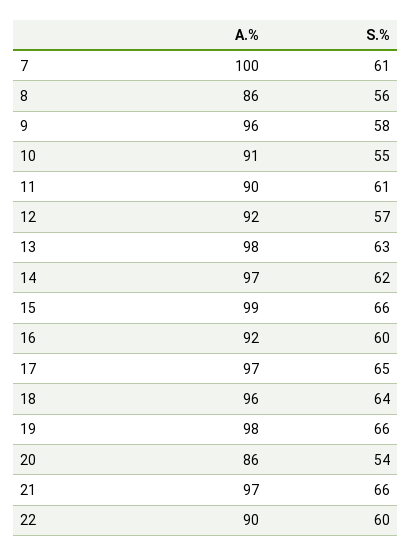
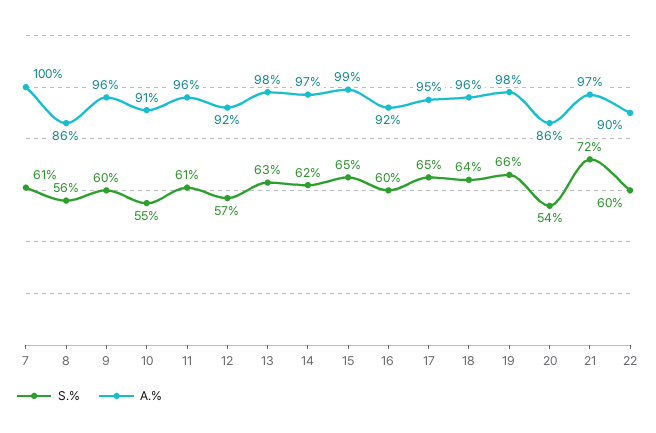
  {
    "A.%": {
      "7": 100,
      "8": 86,
      "9": 96,
      "10": 91,
-     "11": 90,
+     "11": 96,
      "12": 92,
      "13": 98,
      "14": 97,
      "15": 99,
      "16": 92,
-     "17": 97,
+     "17": 95,
      "18": 96,
      "19": 98,
      "20": 86,
      "21": 97,
      "22": 90
    },
    "S.%": {
      "7": 61,
      "8": 56,
-     "9": 58,
+     "9": 60,
      "10": 55,
      "11": 61,
      "12": 57,
      "13": 63,
      "14": 62,
-     "15": 66,
+     "15": 65,
      "16": 60,
      "17": 65,
      "18": 64,
      "19": 66,
      "20": 54,
-     "21": 66,
+     "21": 72,
      "22": 60
    }
  }

